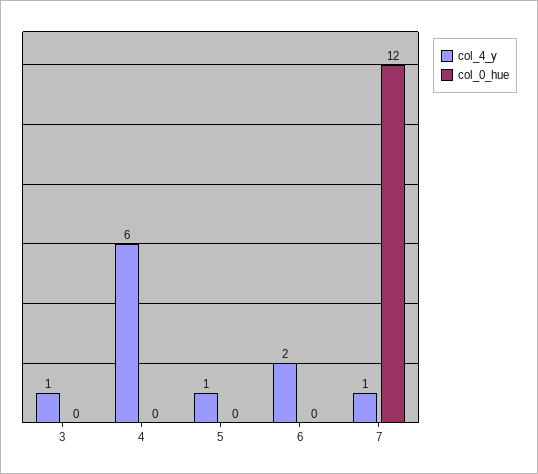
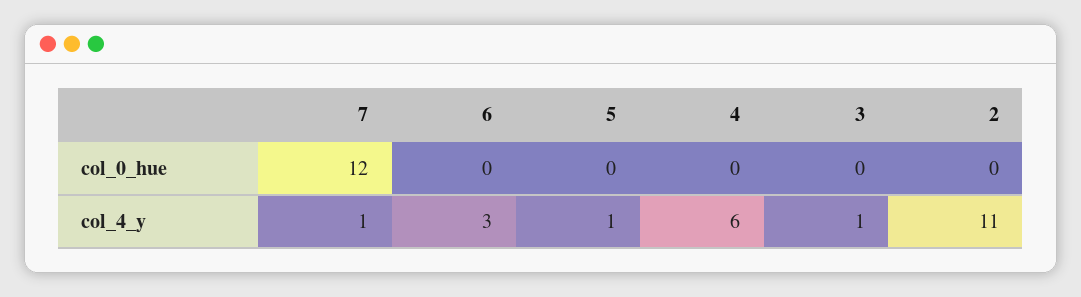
  {
    "col_4_y": {
      "3": 1,
      "4": 6,
      "5": 1,
-     "6": 2,
+     "6": 3,
-     "7": 1
+     "7": 1,
+     "2": 11
    },
    "col_0_hue": {
      "3": 0,
      "4": 0,
      "5": 0,
      "6": 0,
-     "7": 12
+     "7": 12,
+     "2": 0
    }
  }

